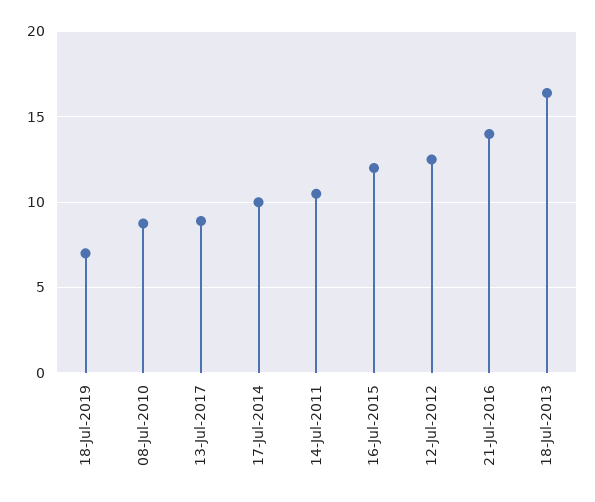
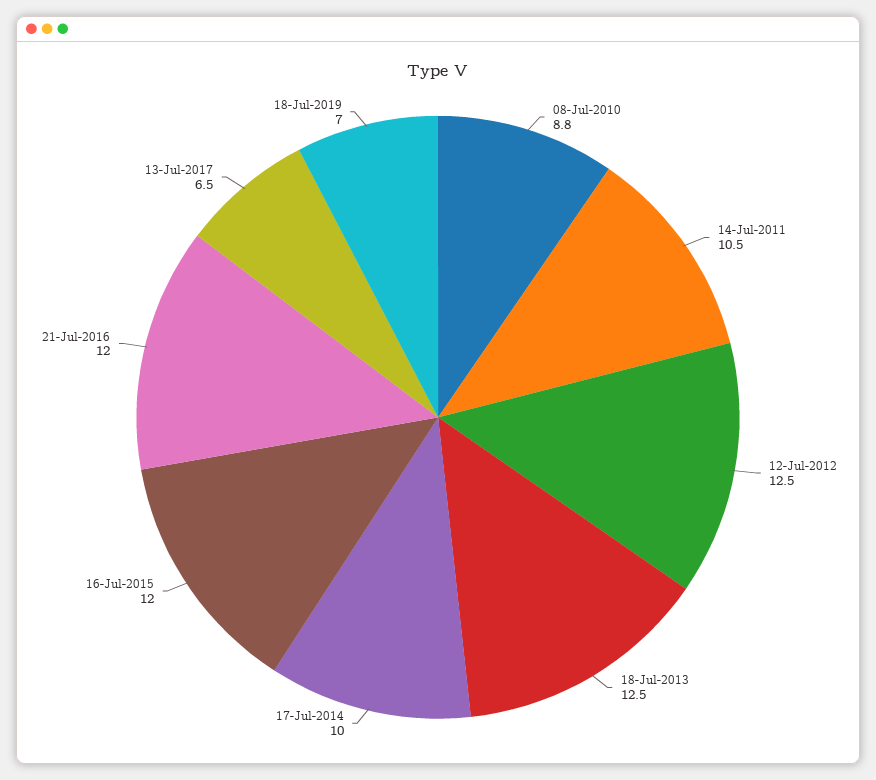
  {
    "18-Jul-2019": 7,
    "08-Jul-2010": 8.8,
-   "13-Jul-2017": 9,
+   "13-Jul-2017": 6.5,
    "17-Jul-2014": 10,
    "14-Jul-2011": 10.5,
    "16-Jul-2015": 12,
    "12-Jul-2012": 12.5,
-   "21-Jul-2016": 14,
+   "21-Jul-2016": 12,
-   "18-Jul-2013": 16.5
+   "18-Jul-2013": 12.5
  }

